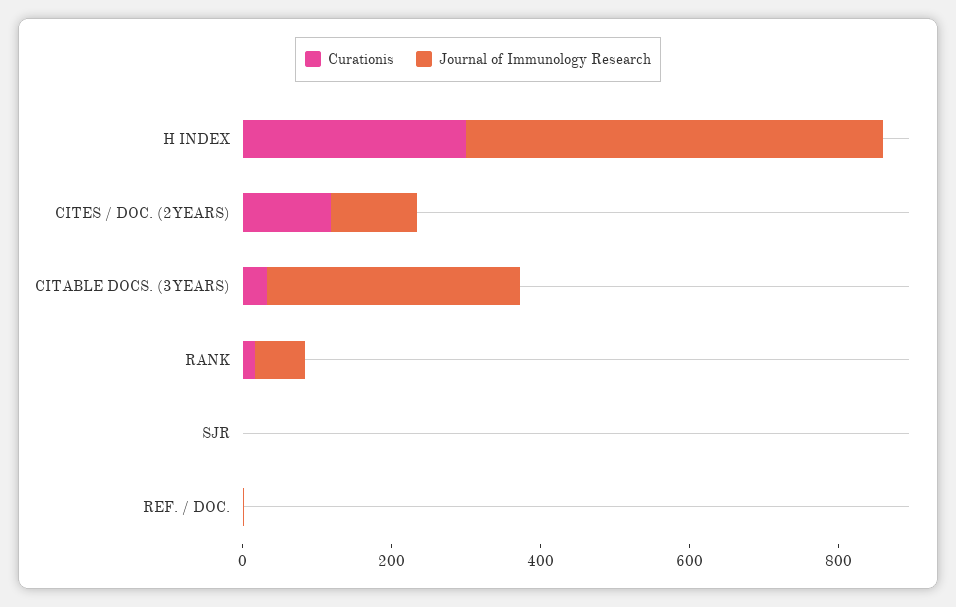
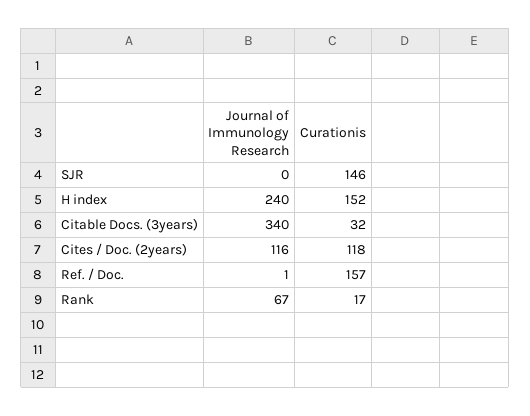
  {
    "Curationis": {
-     "H INDEX": 300,
+     "H INDEX": 152,
      "CITES / DOC. (2YEARS)": 118,
      "CITABLE DOCS. (3YEARS)": 32,
      "RANK": 17,
-     "SJR": 0,
+     "SJR": 146,
-     "REF. / DOC.": 0
+     "REF. / DOC.": 157
    },
    "Journal of Immunology Research": {
-     "H INDEX": 550,
+     "H INDEX": 240,
      "CITES / DOC. (2YEARS)": 116,
      "CITABLE DOCS. (3YEARS)": 340,
      "RANK": 67,
      "SJR": 0,
      "REF. / DOC.": 1
    }
  }

